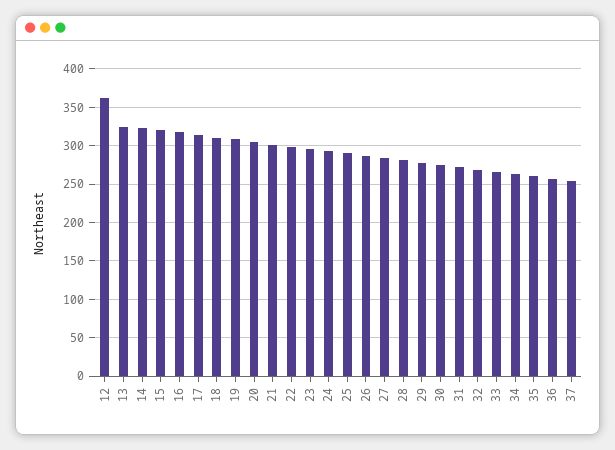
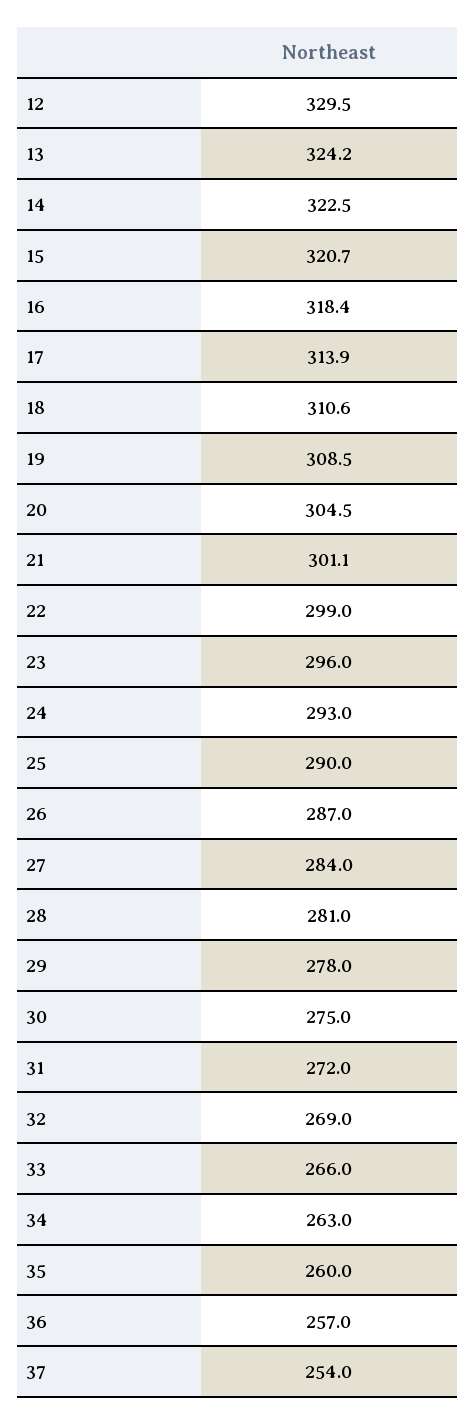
  {
-   "12": 360,
+   "12": 329.5,
    "13": 324.2,
    "14": 322.5,
    "15": 320.7,
    "16": 318.4,
    "17": 313.9,
    "18": 310.6,
    "19": 308.5,
    "20": 304.5,
    "21": 301.1,
    "22": 299,
    "23": 296,
    "24": 293,
    "25": 290,
    "26": 287,
    "27": 284,
    "28": 281,
    "29": 278,
    "30": 275,
    "31": 272,
    "32": 269,
    "33": 266,
    "34": 263,
    "35": 260,
    "36": 257,
    "37": 254
  }

